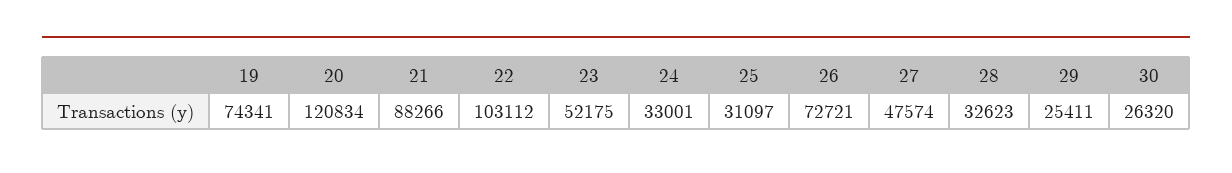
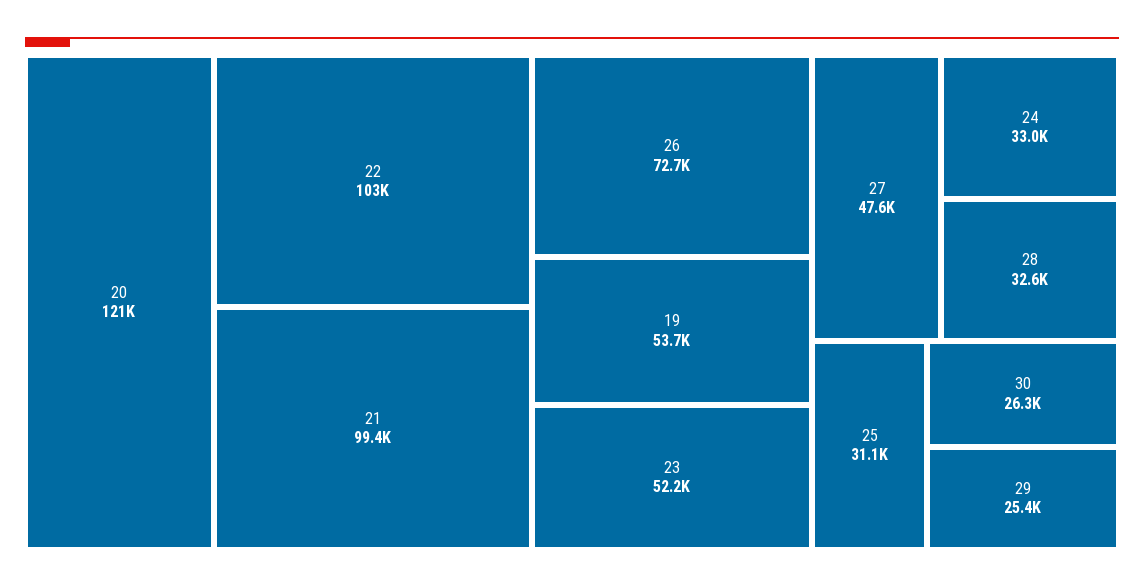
  {
-   "19": 74341,
+   "19": 53700,
    "20": 120834,
-   "21": 88266,
+   "21": 99400,
    "22": 103112,
    "23": 52175,
    "24": 33001,
    "25": 31097,
    "26": 72721,
    "27": 47574,
    "28": 32623,
    "29": 25411,
    "30": 26320
  }

